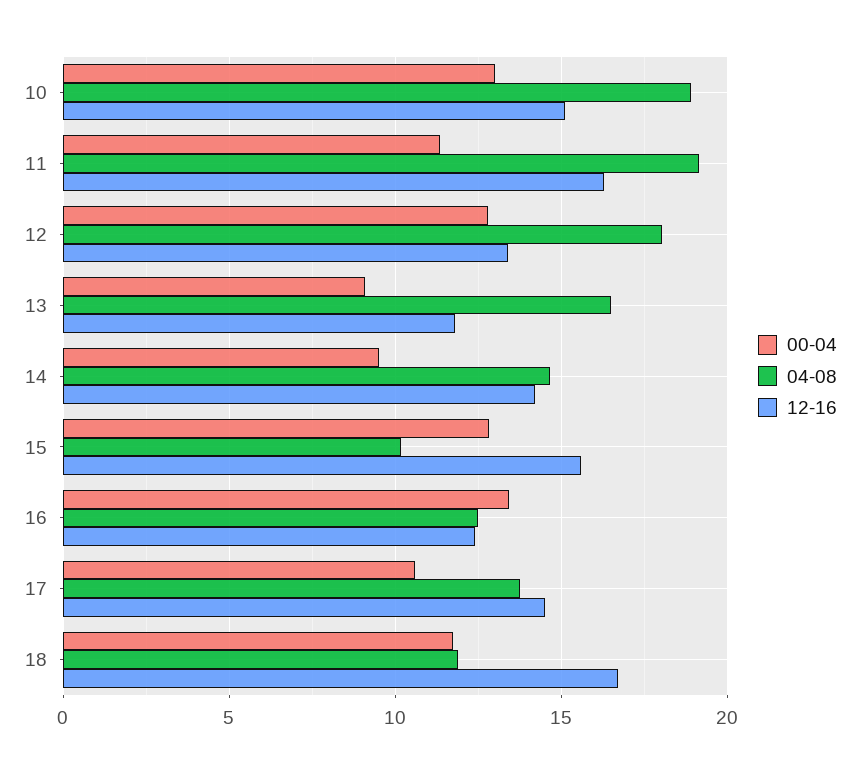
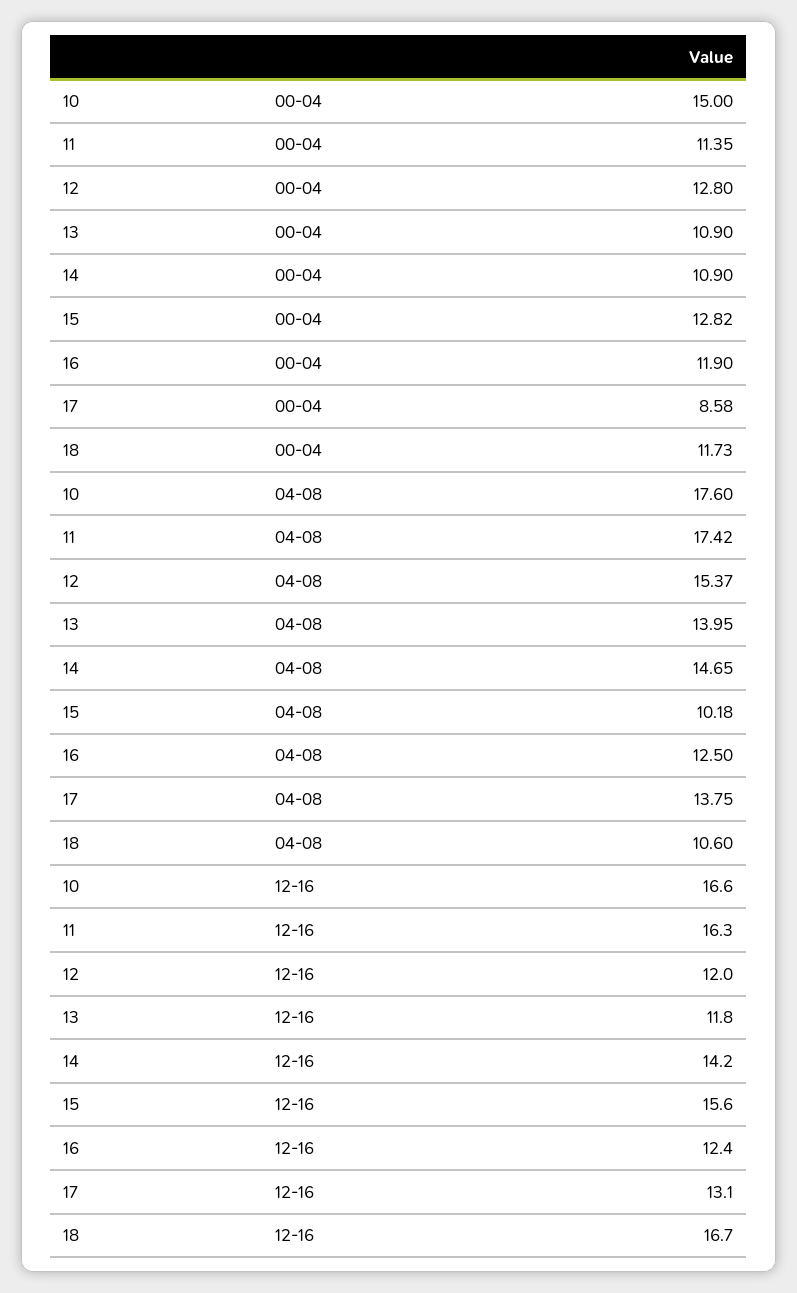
  {
    "00-04": {
-     "10": 13,
+     "10": 15,
      "11": 11.35,
      "12": 12.8,
-     "13": 9,
+     "13": 10.9,
-     "14": 9.5,
+     "14": 10.9,
      "15": 12.82,
-     "16": 13.5,
+     "16": 11.9,
-     "17": 10.5,
+     "17": 8.58,
      "18": 11.73
    },
    "04-08": {
-     "10": 19,
+     "10": 17.6,
-     "11": 19,
+     "11": 17.42,
-     "12": 18,
+     "12": 15.37,
-     "13": 16.5,
+     "13": 13.95,
      "14": 14.65,
      "15": 10.18,
      "16": 12.5,
      "17": 13.75,
-     "18": 12
+     "18": 10.6
    },
    "12-16": {
-     "10": 15,
+     "10": 16.6,
      "11": 16.3,
-     "12": 13.5,
+     "12": 12,
      "13": 11.8,
      "14": 14.2,
      "15": 15.6,
      "16": 12.4,
-     "17": 14.5,
+     "17": 13.1,
      "18": 16.7
    }
  }

